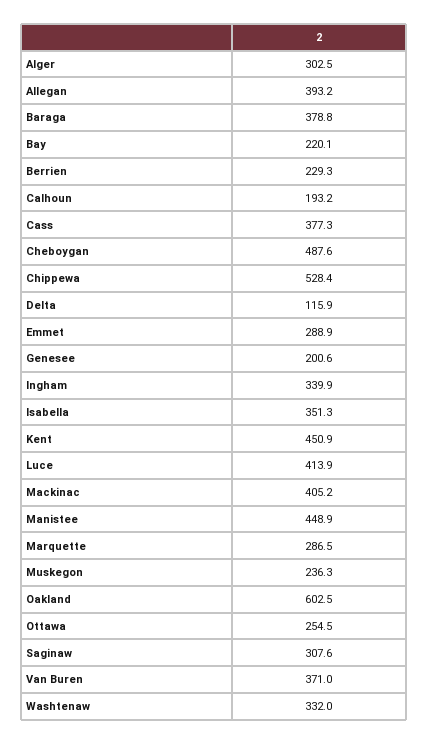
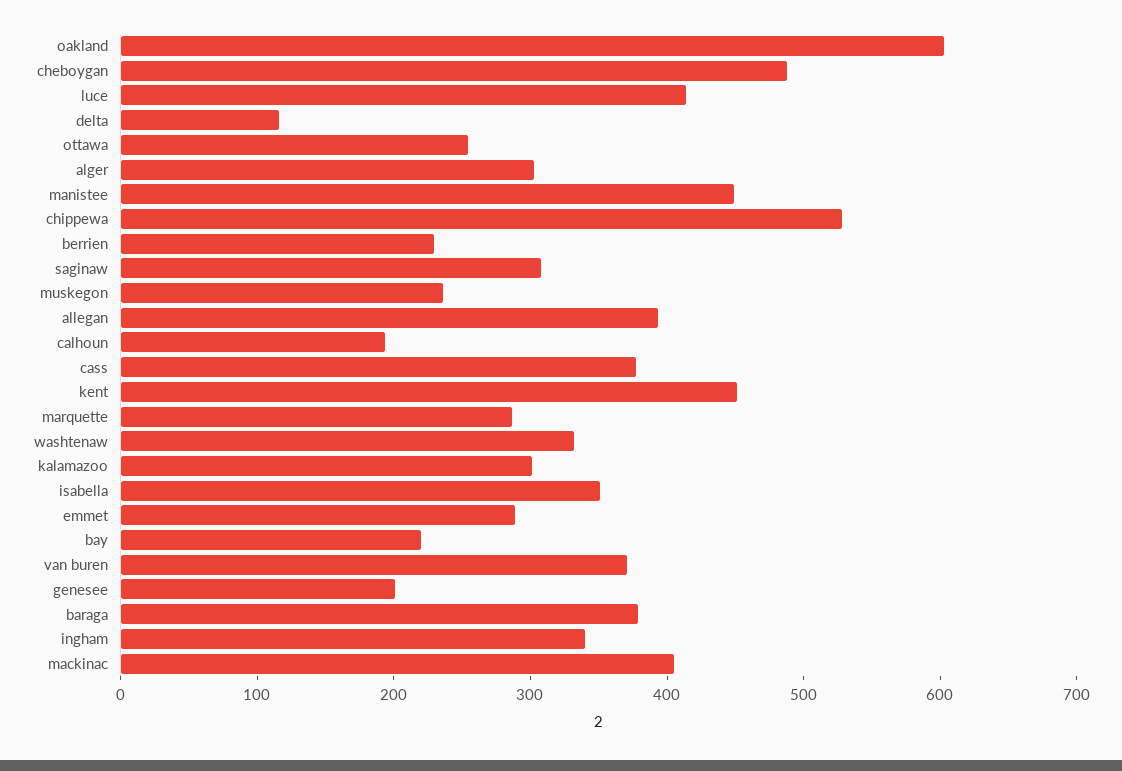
  {
    "Alger": 302.5,
    "Allegan": 393.2,
    "Baraga": 378.8,
    "Bay": 220.1,
    "Berrien": 229.3,
    "Calhoun": 193.2,
    "Cass": 377.3,
    "Cheboygan": 487.6,
    "Chippewa": 528.4,
    "Delta": 115.9,
    "Emmet": 288.9,
    "Genesee": 200.6,
    "Ingham": 339.9,
    "Isabella": 351.3,
    "Kent": 450.9,
    "Luce": 413.9,
    "Mackinac": 405.2,
    "Manistee": 448.9,
    "Marquette": 286.5,
    "Muskegon": 236.3,
    "Oakland": 602.5,
    "Ottawa": 254.5,
    "Saginaw": 307.6,
    "Van Buren": 371,
-   "Washtenaw": 332
+   "Washtenaw": 332,
+   "kalamazoo": 300
  }

